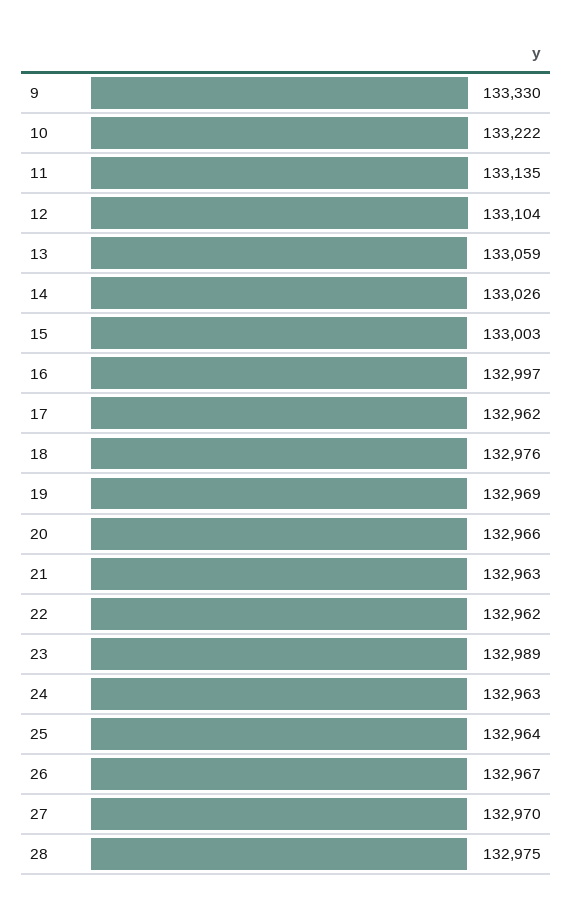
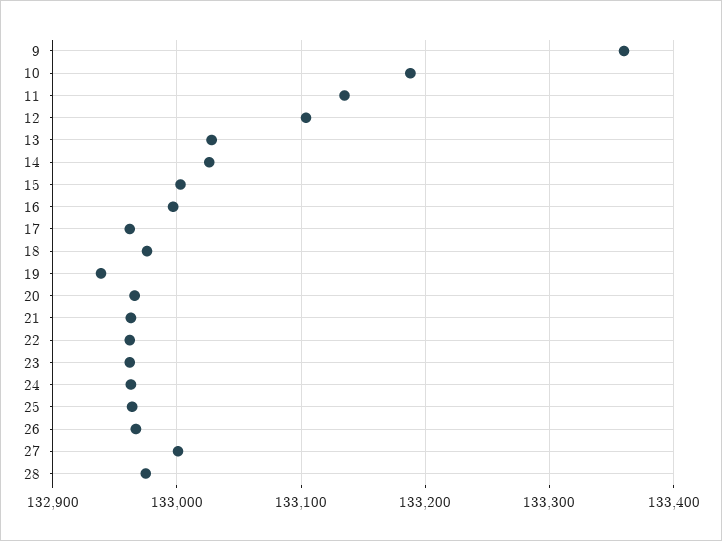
  {
-   "9": 133330,
+   "9": 133360,
-   "10": 133222,
+   "10": 133190,
    "11": 133135,
    "12": 133104,
-   "13": 133059,
+   "13": 133030,
    "14": 133026,
    "15": 133003,
    "16": 132997,
    "17": 132962,
    "18": 132976,
-   "19": 132969,
+   "19": 132940,
    "20": 132966,
    "21": 132963,
    "22": 132962,
-   "23": 132989,
+   "23": 132960,
    "24": 132963,
    "25": 132964,
    "26": 132967,
-   "27": 132970,
+   "27": 133000,
    "28": 132975
  }

